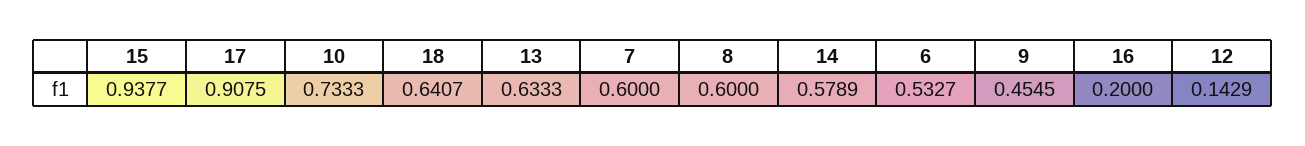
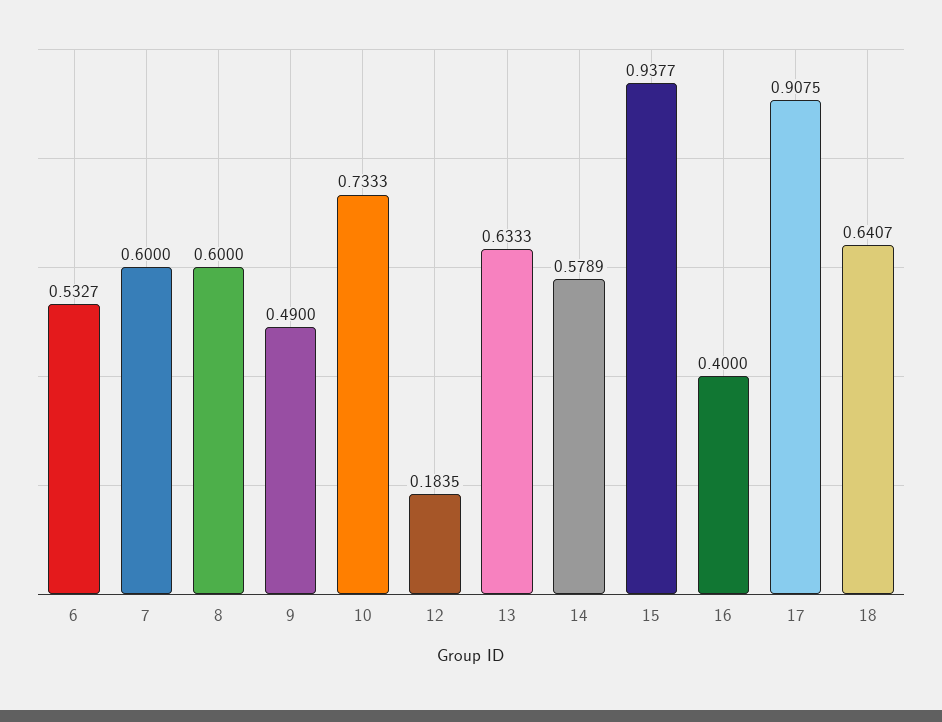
  {
    "15": 0.9377,
    "17": 0.9075,
    "10": 0.7333,
    "18": 0.6407,
    "13": 0.6333,
    "7": 0.6,
    "8": 0.6,
    "14": 0.5789,
    "6": 0.5327,
-   "9": 0.4545,
+   "9": 0.49,
-   "16": 0.2,
+   "16": 0.4,
-   "12": 0.1429
+   "12": 0.1835
  }

